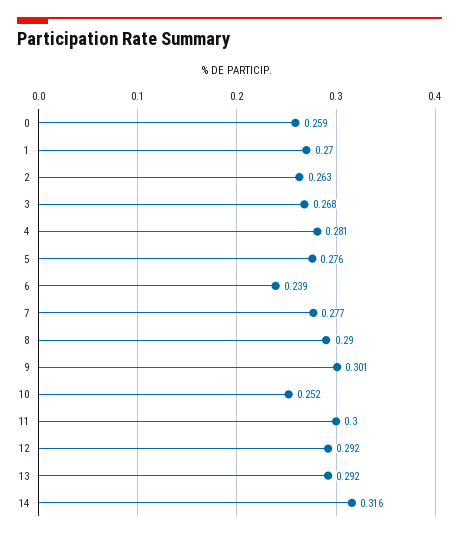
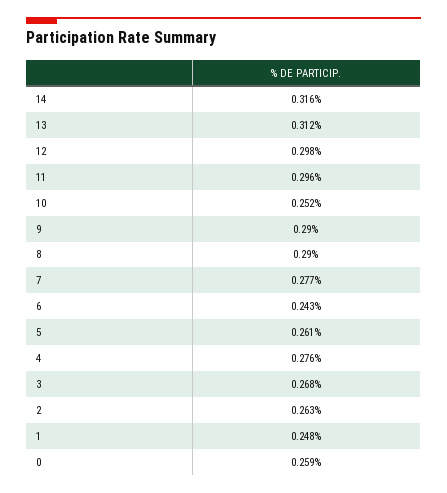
  {
    "0": 0.259,
-   "1": 0.27,
+   "1": 0.248,
    "2": 0.263,
    "3": 0.268,
-   "4": 0.281,
+   "4": 0.276,
-   "5": 0.276,
+   "5": 0.261,
-   "6": 0.239,
+   "6": 0.243,
    "7": 0.277,
    "8": 0.29,
-   "9": 0.301,
+   "9": 0.29,
    "10": 0.252,
-   "11": 0.3,
+   "11": 0.296,
-   "12": 0.292,
+   "12": 0.298,
-   "13": 0.292,
+   "13": 0.312,
    "14": 0.316
  }

